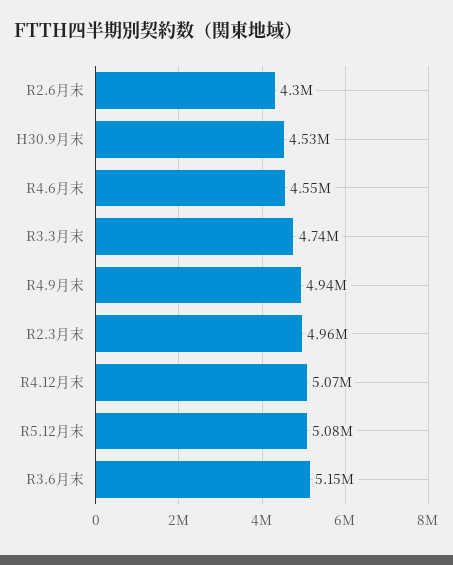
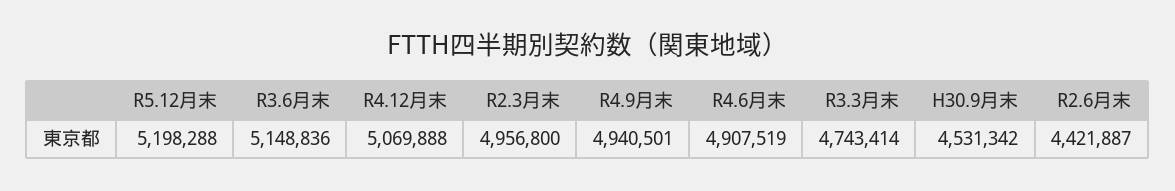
  {
-   "R2.6月末": 4300000,
+   "R2.6月末": 4421887,
    "H30.9月末": 4531342,
-   "R4.6月末": 4550000,
+   "R4.6月末": 4907519,
    "R3.3月末": 4743414,
    "R4.9月末": 4940501,
    "R2.3月末": 4956800,
    "R4.12月末": 5069888,
-   "R5.12月末": 5080000,
+   "R5.12月末": 5198288,
    "R3.6月末": 5148836
  }

